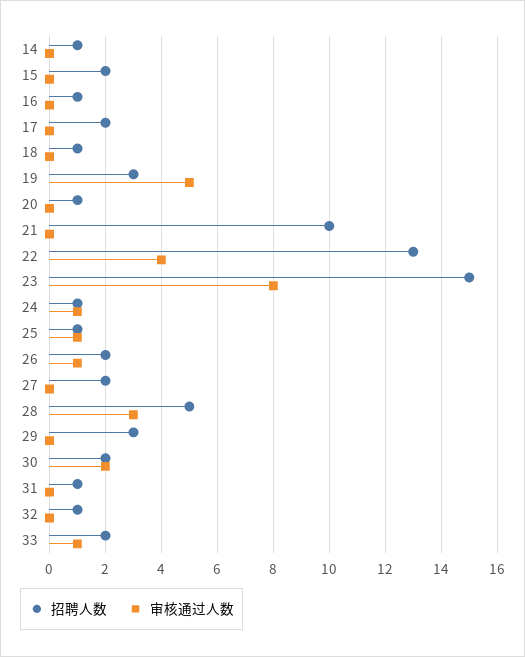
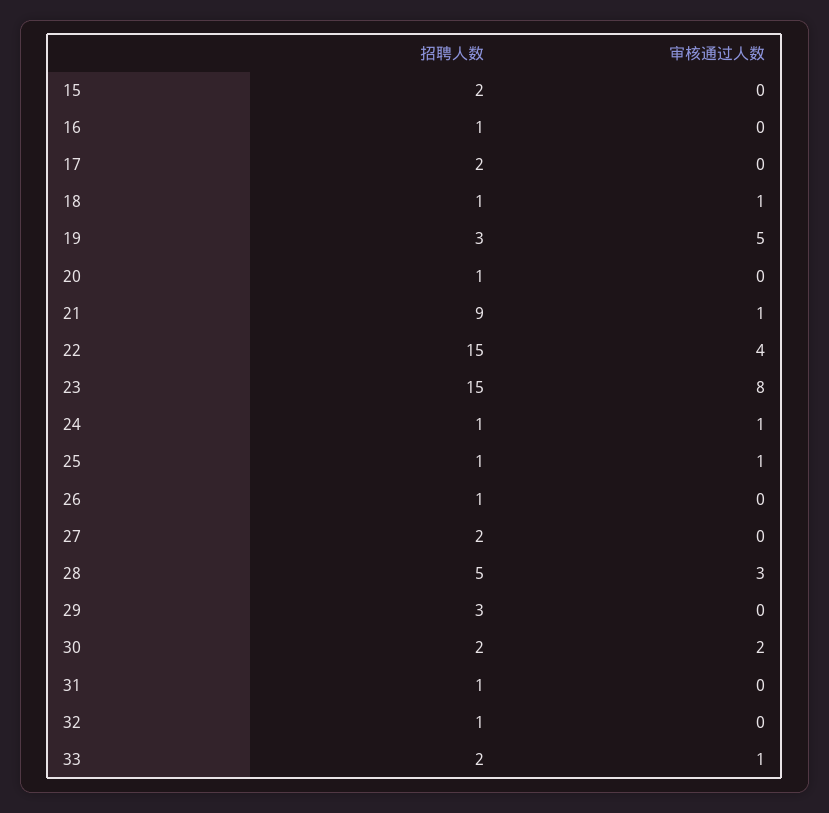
  {
    "招聘人数": {
-     "14": 1,
      "15": 2,
      "16": 1,
      "17": 2,
      "18": 1,
      "19": 3,
      "20": 1,
-     "21": 10,
+     "21": 9,
-     "22": 13,
+     "22": 15,
      "23": 15,
      "24": 1,
      "25": 1,
-     "26": 2,
+     "26": 1,
      "27": 2,
      "28": 5,
      "29": 3,
      "30": 2,
      "31": 1,
      "32": 1,
      "33": 2
    },
    "审核通过人数": {
-     "14": 0,
      "15": 0,
      "16": 0,
      "17": 0,
-     "18": 0,
+     "18": 1,
      "19": 5,
      "20": 0,
-     "21": 0,
+     "21": 1,
      "22": 4,
      "23": 8,
      "24": 1,
      "25": 1,
-     "26": 1,
+     "26": 0,
      "27": 0,
      "28": 3,
      "29": 0,
      "30": 2,
      "31": 0,
      "32": 0,
      "33": 1
    }
  }

